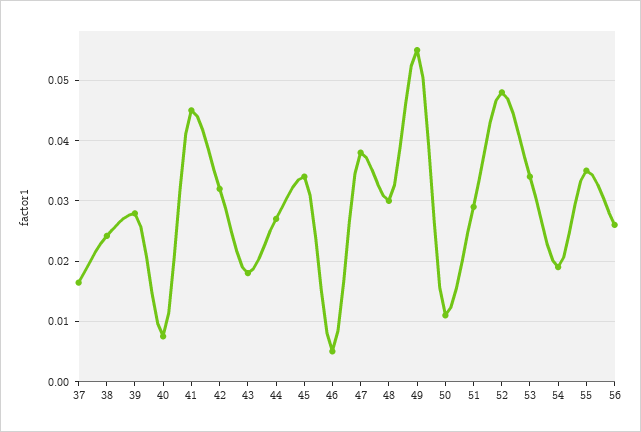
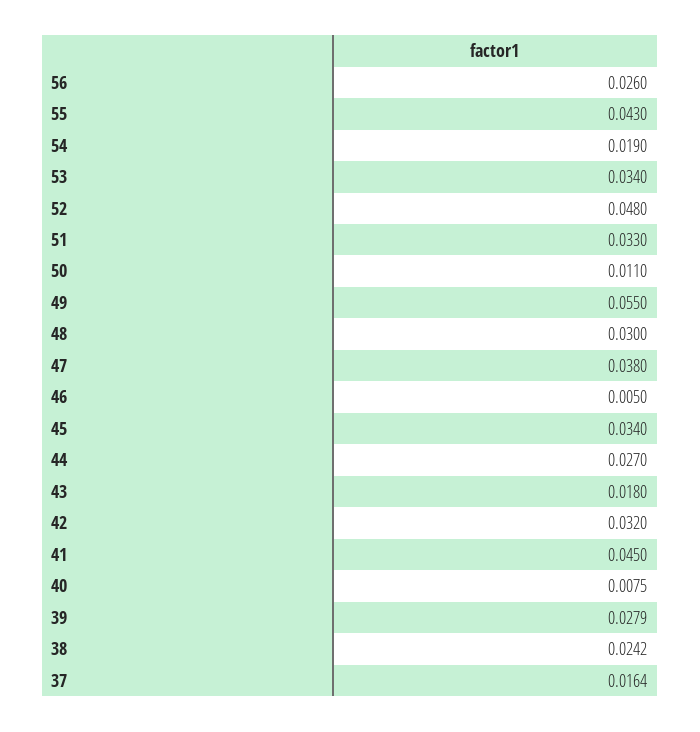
  {
    "37": 0.0164,
    "38": 0.0242,
    "39": 0.0279,
    "40": 0.0075,
    "41": 0.045,
    "42": 0.032,
    "43": 0.018,
    "44": 0.027,
    "45": 0.034,
    "46": 0.005,
    "47": 0.038,
    "48": 0.03,
    "49": 0.055,
    "50": 0.011,
-   "51": 0.029,
+   "51": 0.033,
    "52": 0.048,
    "53": 0.034,
    "54": 0.019,
-   "55": 0.035,
+   "55": 0.043,
    "56": 0.026
  }

